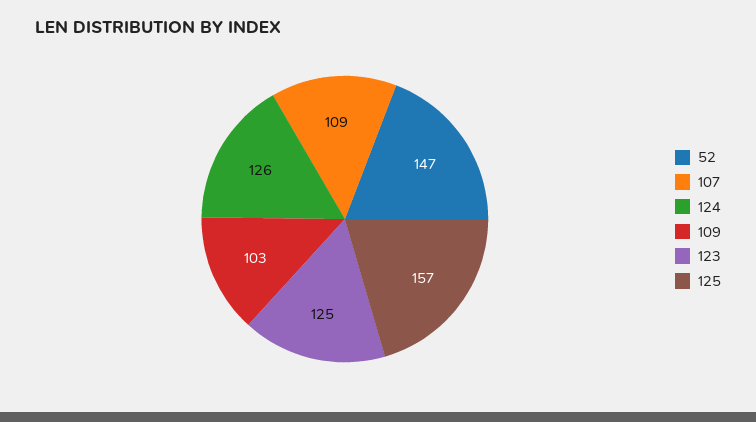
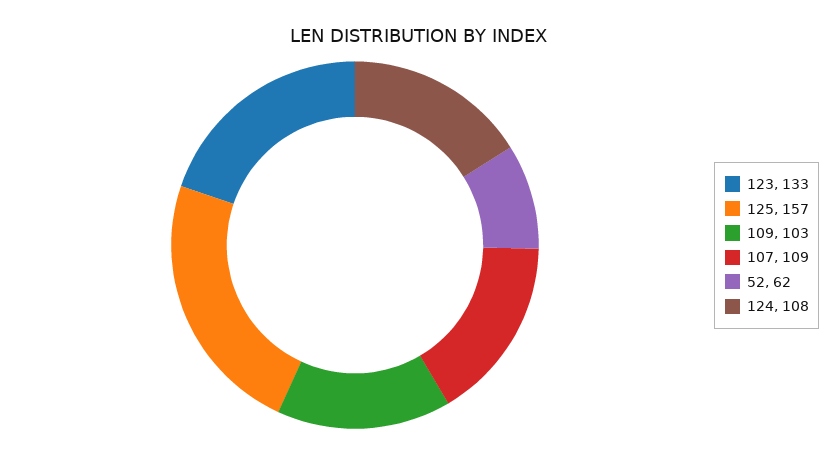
  {
-   "52": 147,
+   "52": 62,
    "107": 109,
-   "124": 126,
+   "124": 108,
    "109": 103,
-   "123": 125,
+   "123": 133,
    "125": 157
  }

